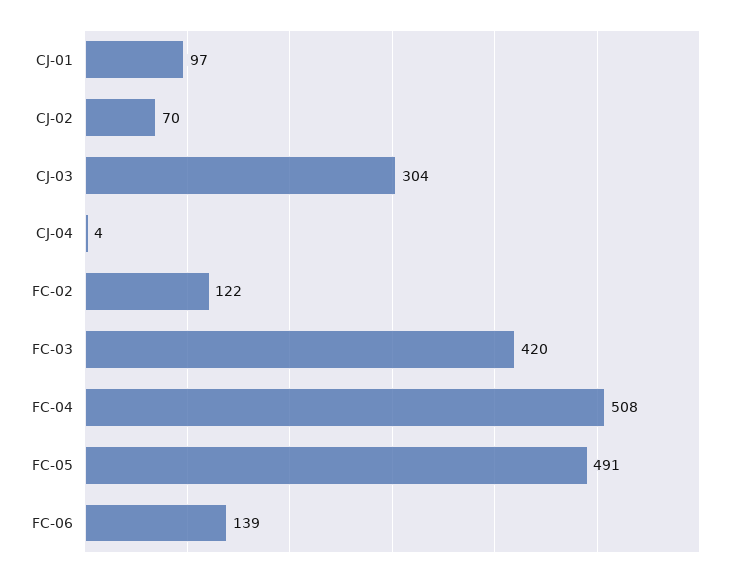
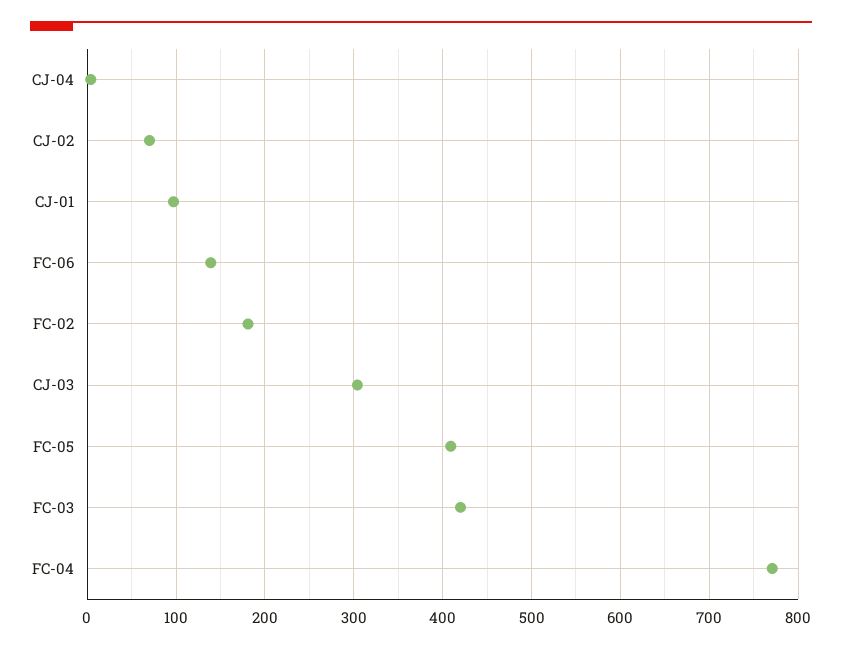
  {
    "CJ-01": 97,
    "CJ-02": 70,
    "CJ-03": 304,
    "CJ-04": 4,
-   "FC-02": 122,
+   "FC-02": 180,
    "FC-03": 420,
-   "FC-04": 508,
+   "FC-04": 770,
-   "FC-05": 491,
+   "FC-05": 410,
    "FC-06": 139
  }

